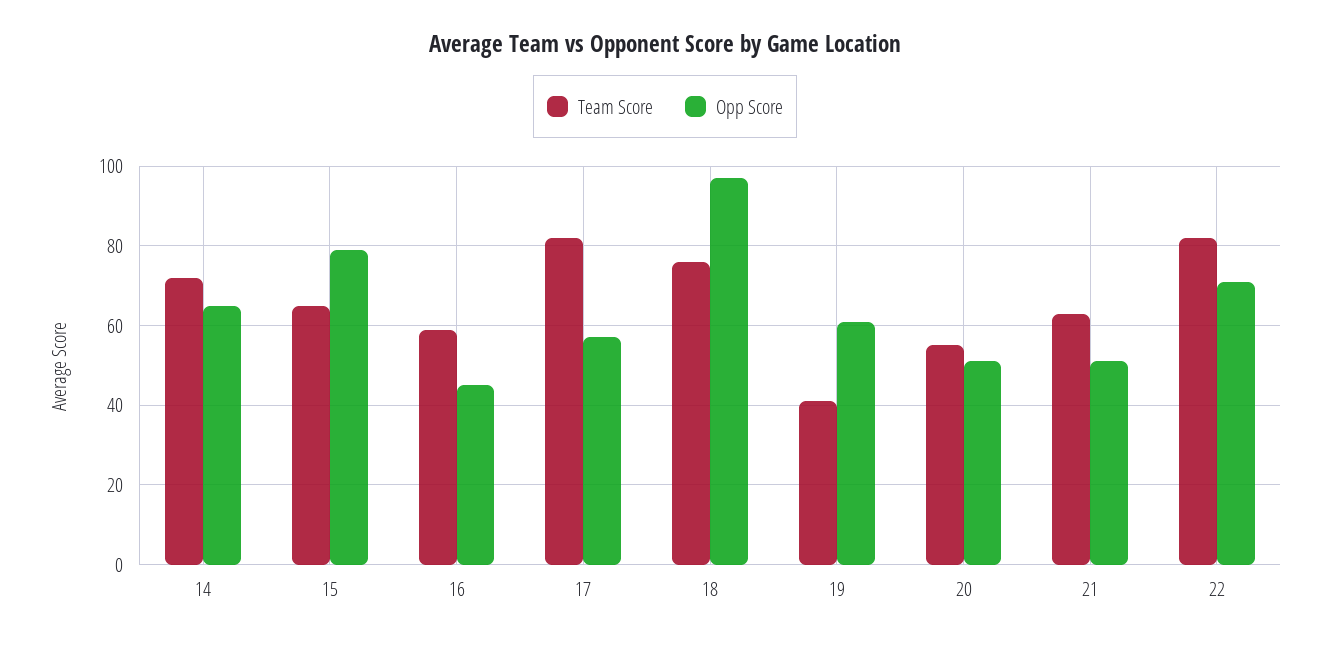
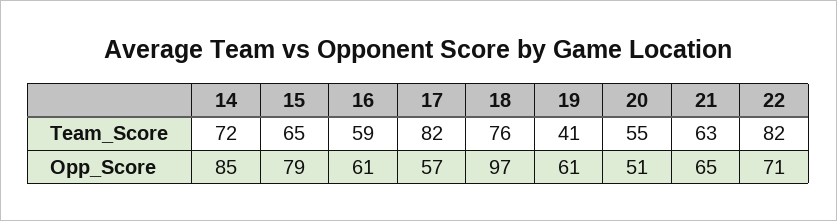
  {
    "Team Score": {
      "14": 72,
      "15": 65,
      "16": 59,
      "17": 82,
      "18": 76,
      "19": 41,
      "20": 55,
      "21": 63,
      "22": 82
    },
    "Opp Score": {
-     "14": 65,
+     "14": 85,
      "15": 79,
-     "16": 45,
+     "16": 61,
      "17": 57,
      "18": 97,
      "19": 61,
      "20": 51,
-     "21": 50,
+     "21": 65,
      "22": 71
    }
  }

